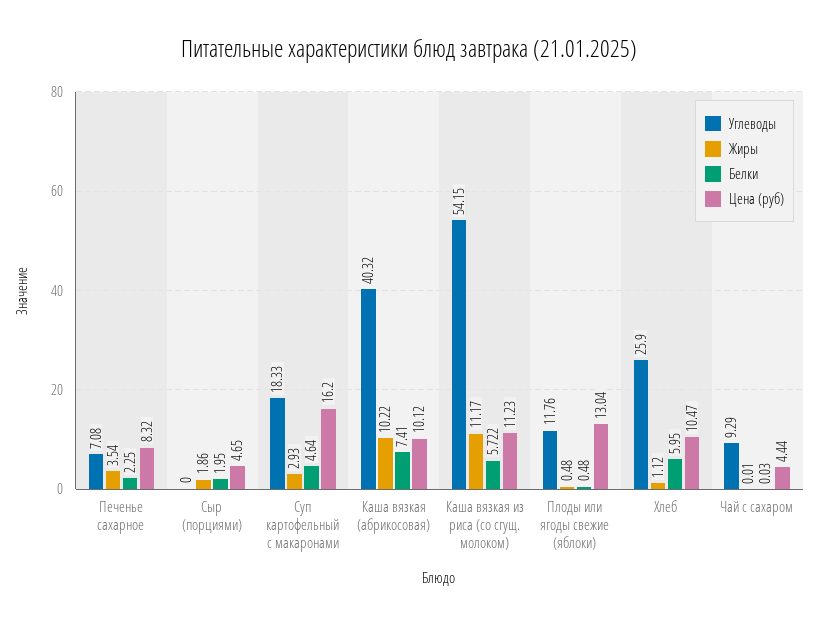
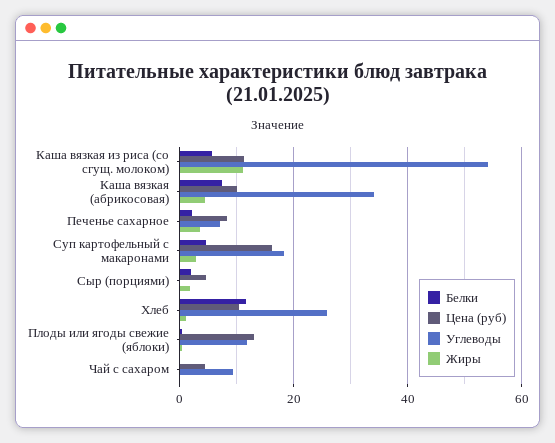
  {
    "Углеводы": {
      "Печенье сахарное": 7.08,
      "Сыр (порциями)": 0,
      "Суп картофельный с макаронами": 18.33,
-     "Каша вязкая (абрикосовая)": 40.32,
+     "Каша вязкая (абрикосовая)": 34,
      "Каша вязкая из риса (со сгущ. молоком)": 54.15,
      "Плоды или ягоды свежие (яблоки)": 11.76,
      "Хлеб": 25.9,
      "Чай с сахаром": 9.29
    },
    "Жиры": {
      "Печенье сахарное": 3.54,
      "Сыр (порциями)": 1.86,
      "Суп картофельный с макаронами": 2.93,
-     "Каша вязкая (абрикосовая)": 10.22,
+     "Каша вязкая (абрикосовая)": 4,
      "Каша вязкая из риса (со сгущ. молоком)": 11.17,
      "Плоды или ягоды свежие (яблоки)": 0.48,
      "Хлеб": 1.12,
      "Чай с сахаром": 0.01
    },
    "Белки": {
      "Печенье сахарное": 2.25,
      "Сыр (порциями)": 1.95,
      "Суп картофельный с макаронами": 4.64,
      "Каша вязкая (абрикосовая)": 7.41,
      "Каша вязкая из риса (со сгущ. молоком)": 5.722,
      "Плоды или ягоды свежие (яблоки)": 0.48,
-     "Хлеб": 5.95,
+     "Хлеб": 12,
      "Чай с сахаром": 0.03
    },
    "Цена (руб)": {
      "Печенье сахарное": 8.32,
      "Сыр (порциями)": 4.65,
      "Суп картофельный с макаронами": 16.2,
      "Каша вязкая (абрикосовая)": 10.12,
      "Каша вязкая из риса (со сгущ. молоком)": 11.23,
      "Плоды или ягоды свежие (яблоки)": 13.04,
      "Хлеб": 10.47,
      "Чай с сахаром": 4.44
    }
  }

